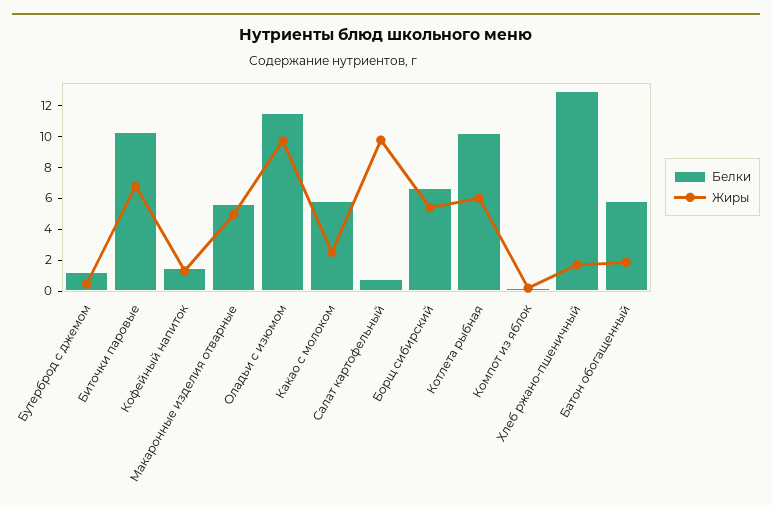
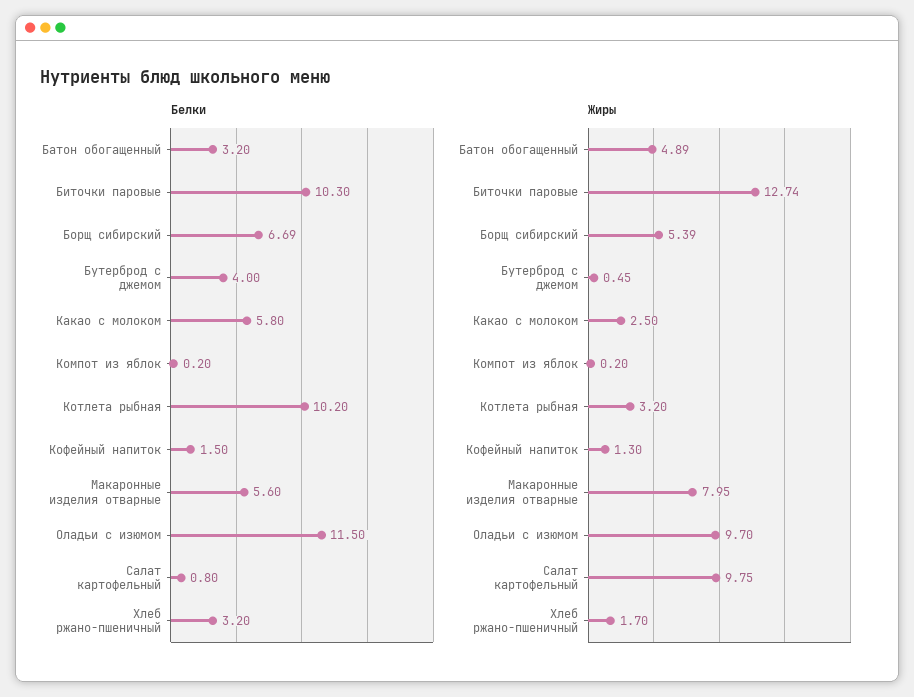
  {
    "Белки": {
-     "Бутерброд с джемом": 1,
+     "Бутерброд с джемом": 4,
      "Биточки паровые": 10.3,
      "Кофейный напиток": 1.5,
      "Макаронные изделия отварные": 5.6,
      "Оладьи с изюмом": 11.5,
      "Какао с молоком": 5.8,
      "Салат картофельный": 0.8,
      "Борщ сибирский": 6.69,
      "Котлета рыбная": 10.2,
      "Компот из яблок": 0.2,
-     "Хлеб ржано-пшеничный": 13,
+     "Хлеб ржано-пшеничный": 3.2,
-     "Батон обогащенный": 6
+     "Батон обогащенный": 3.2
    },
    "Жиры": {
      "Бутерброд с джемом": 0.45,
-     "Биточки паровые": 7,
+     "Биточки паровые": 12.74,
      "Кофейный напиток": 1.3,
-     "Макаронные изделия отварные": 5,
+     "Макаронные изделия отварные": 7.95,
      "Оладьи с изюмом": 9.7,
      "Какао с молоком": 2.5,
      "Салат картофельный": 9.75,
      "Борщ сибирский": 5.39,
-     "Котлета рыбная": 6,
+     "Котлета рыбная": 3.2,
      "Компот из яблок": 0.2,
      "Хлеб ржано-пшеничный": 1.7,
-     "Батон обогащенный": 2
+     "Батон обогащенный": 4.89
    }
  }

